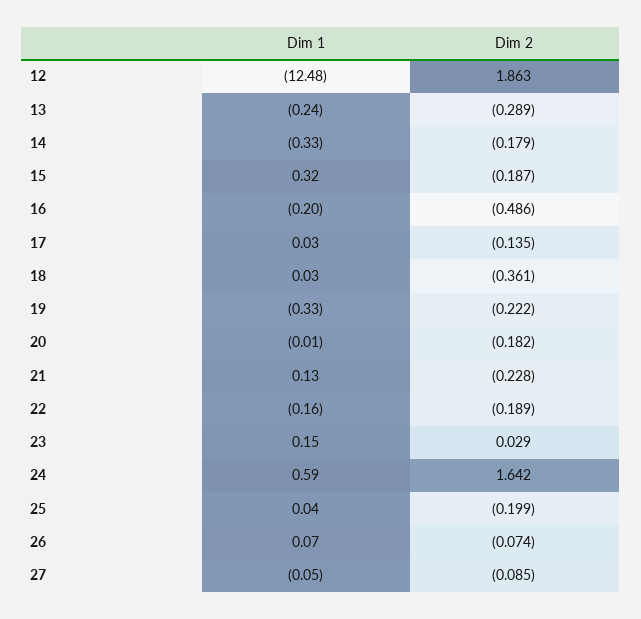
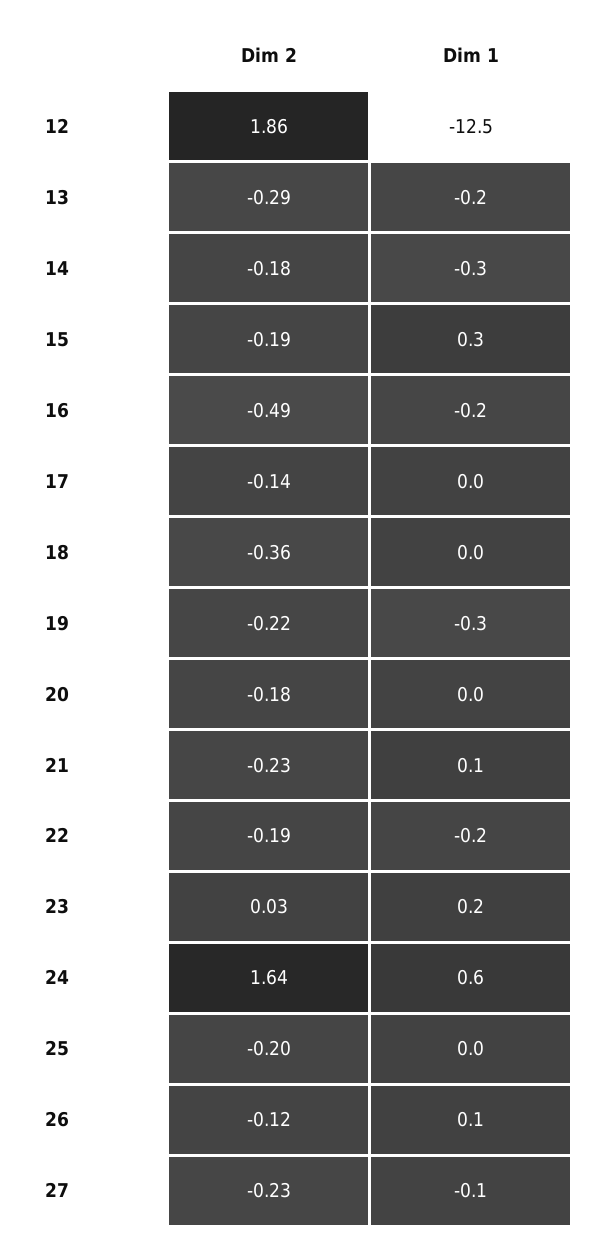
  {
    "Dim 1": {
      "12": -12.48,
      "13": -0.24,
      "14": -0.33,
      "15": 0.32,
      "16": -0.2,
      "17": 0.03,
      "18": 0.03,
      "19": -0.33,
      "20": -0.01,
      "21": 0.13,
      "22": -0.16,
      "23": 0.15,
      "24": 0.59,
      "25": 0.04,
      "26": 0.07,
      "27": -0.05
    },
    "Dim 2": {
      "12": 1.863,
      "13": -0.289,
      "14": -0.179,
      "15": -0.187,
      "16": -0.486,
      "17": -0.135,
      "18": -0.361,
      "19": -0.222,
      "20": -0.182,
      "21": -0.228,
      "22": -0.189,
      "23": 0.029,
      "24": 1.642,
      "25": -0.199,
-     "26": -0.074,
+     "26": -0.12,
-     "27": -0.085
+     "27": -0.23
    }
  }

